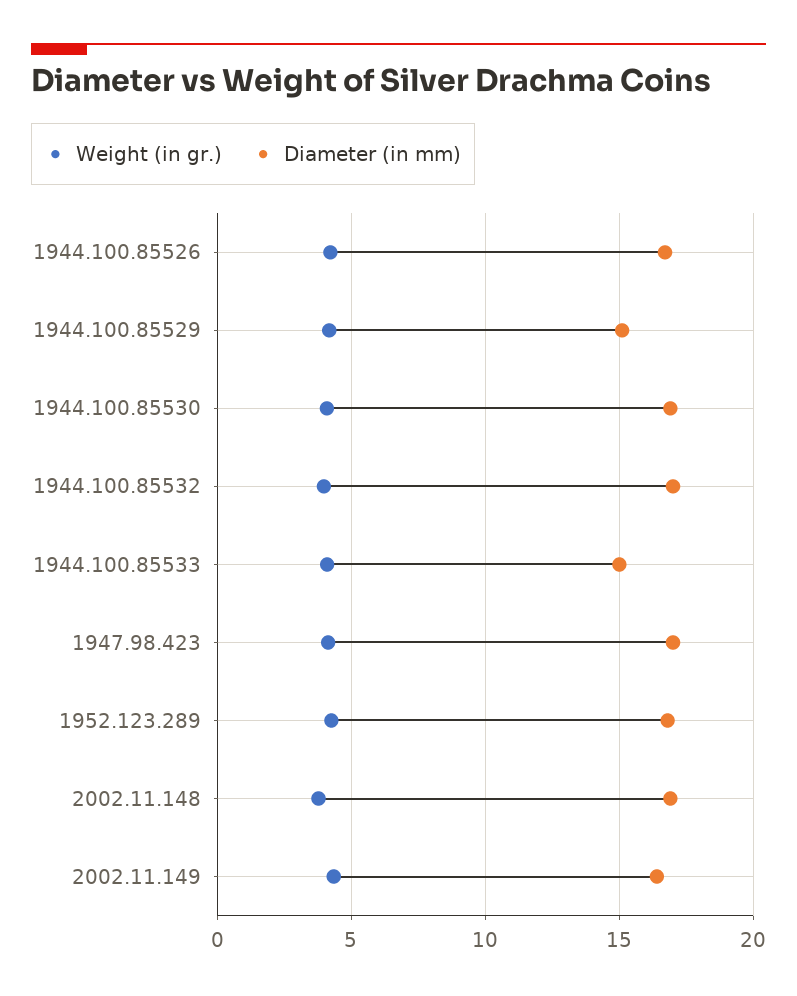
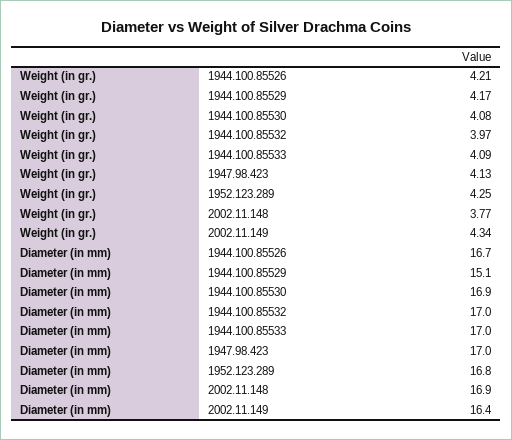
  {
    "Weight (in gr.)": {
      "1944.100.85526": 4.21,
      "1944.100.85529": 4.17,
      "1944.100.85530": 4.08,
      "1944.100.85532": 3.97,
      "1944.100.85533": 4.09,
      "1947.98.423": 4.13,
      "1952.123.289": 4.25,
      "2002.11.148": 3.77,
      "2002.11.149": 4.34
    },
    "Diameter (in mm)": {
      "1944.100.85526": 16.7,
      "1944.100.85529": 15.1,
      "1944.100.85530": 16.9,
      "1944.100.85532": 17,
-     "1944.100.85533": 15,
+     "1944.100.85533": 17,
      "1947.98.423": 17,
      "1952.123.289": 16.8,
      "2002.11.148": 16.9,
      "2002.11.149": 16.4
    }
  }

